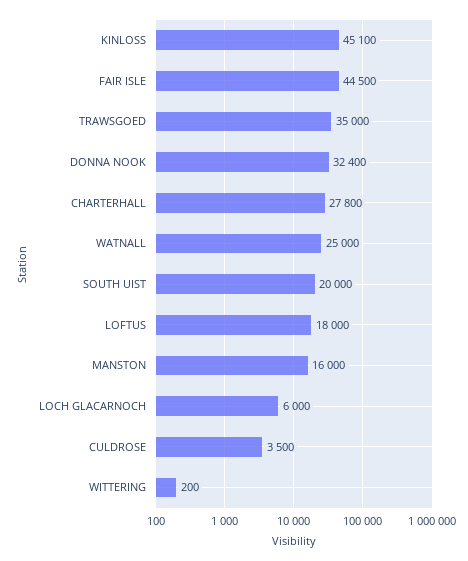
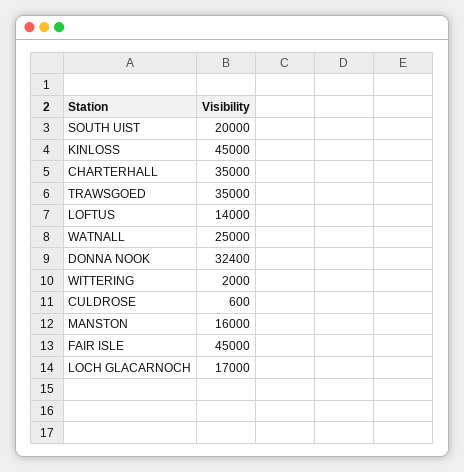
  {
-   "KINLOSS": 45100,
+   "KINLOSS": 45000,
-   "FAIR ISLE": 44500,
+   "FAIR ISLE": 45000,
    "TRAWSGOED": 35000,
    "DONNA NOOK": 32400,
-   "CHARTERHALL": 27800,
+   "CHARTERHALL": 35000,
    "WATNALL": 25000,
    "SOUTH UIST": 20000,
-   "LOFTUS": 18000,
+   "LOFTUS": 14000,
    "MANSTON": 16000,
-   "LOCH GLACARNOCH": 6000,
+   "LOCH GLACARNOCH": 17000,
-   "CULDROSE": 3500,
+   "CULDROSE": 600,
-   "WITTERING": 200
+   "WITTERING": 2000
  }

